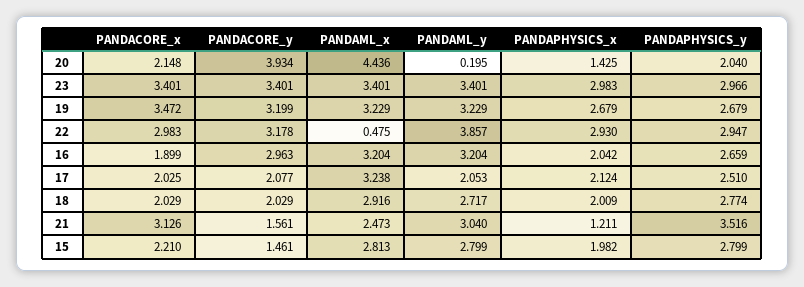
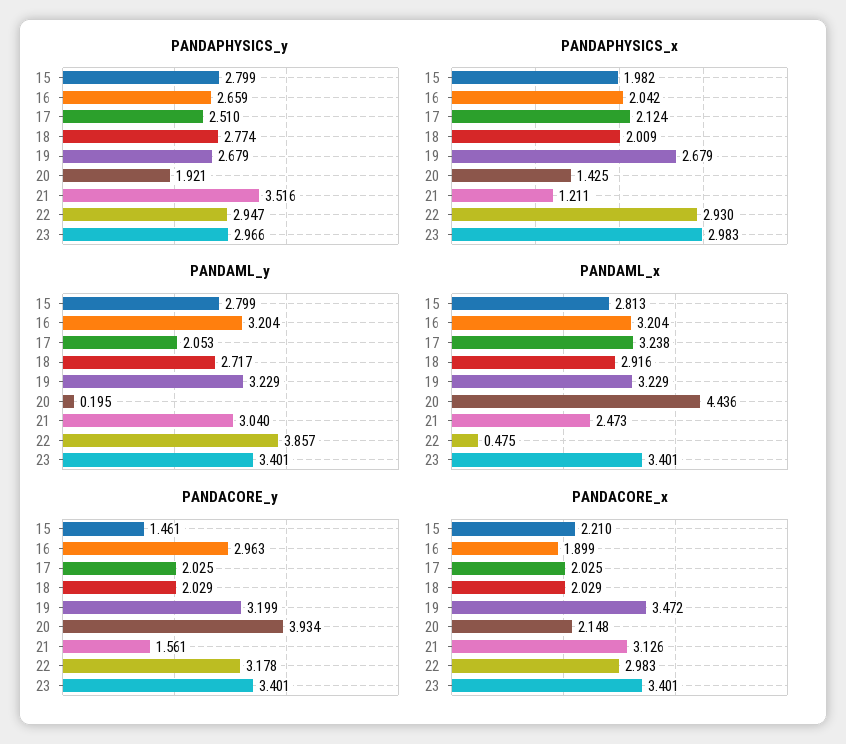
  {
    "PANDACORE_x": {
      "20": 2.148,
      "23": 3.401,
      "19": 3.472,
      "22": 2.983,
      "16": 1.899,
      "17": 2.025,
      "18": 2.029,
      "21": 3.126,
      "15": 2.21
    },
    "PANDACORE_y": {
      "20": 3.934,
      "23": 3.401,
      "19": 3.199,
      "22": 3.178,
      "16": 2.963,
-     "17": 2.077,
+     "17": 2.025,
      "18": 2.029,
      "21": 1.561,
      "15": 1.461
    },
    "PANDAML_x": {
      "20": 4.436,
      "23": 3.401,
      "19": 3.229,
      "22": 0.475,
      "16": 3.204,
      "17": 3.238,
      "18": 2.916,
      "21": 2.473,
      "15": 2.813
    },
    "PANDAML_y": {
      "20": 0.195,
      "23": 3.401,
      "19": 3.229,
      "22": 3.857,
      "16": 3.204,
      "17": 2.053,
      "18": 2.717,
      "21": 3.04,
      "15": 2.799
    },
    "PANDAPHYSICS_x": {
      "20": 1.425,
      "23": 2.983,
      "19": 2.679,
      "22": 2.93,
      "16": 2.042,
      "17": 2.124,
      "18": 2.009,
      "21": 1.211,
      "15": 1.982
    },
    "PANDAPHYSICS_y": {
-     "20": 2.04,
+     "20": 1.921,
      "23": 2.966,
      "19": 2.679,
      "22": 2.947,
      "16": 2.659,
      "17": 2.51,
      "18": 2.774,
      "21": 3.516,
      "15": 2.799
    }
  }

